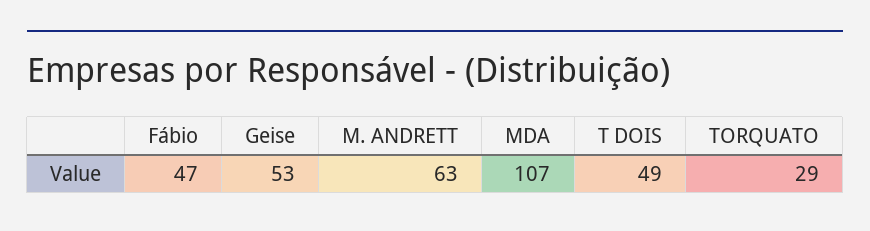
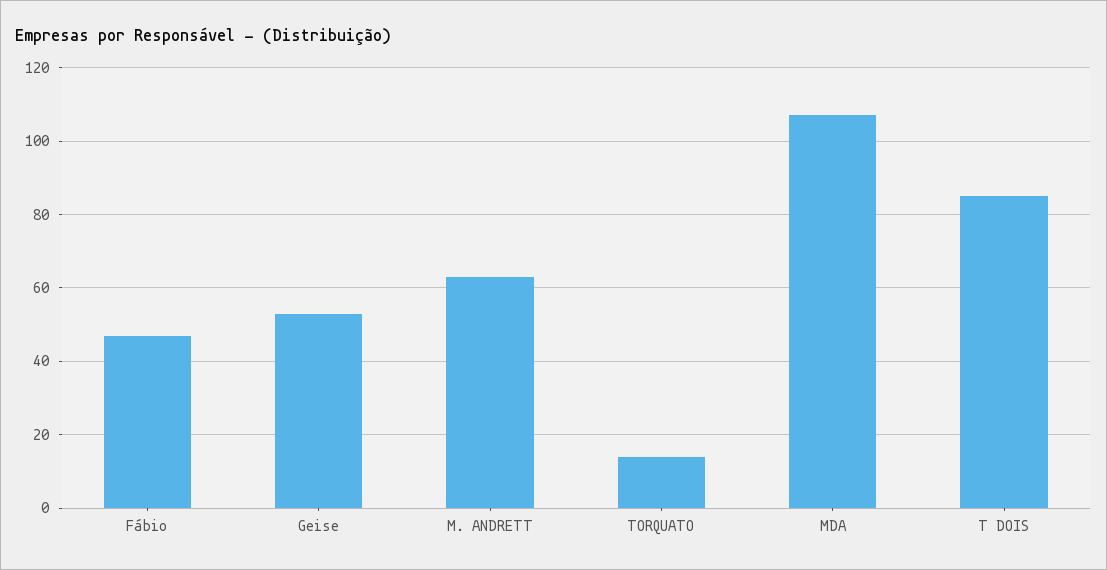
  {
    "Fábio": 47,
    "Geise": 53,
    "M. ANDRETT": 63,
    "MDA": 107,
-   "T DOIS": 49,
+   "T DOIS": 85,
-   "TORQUATO": 29
+   "TORQUATO": 15
  }

